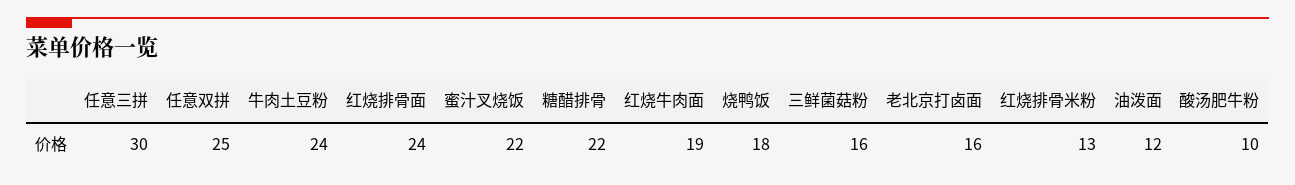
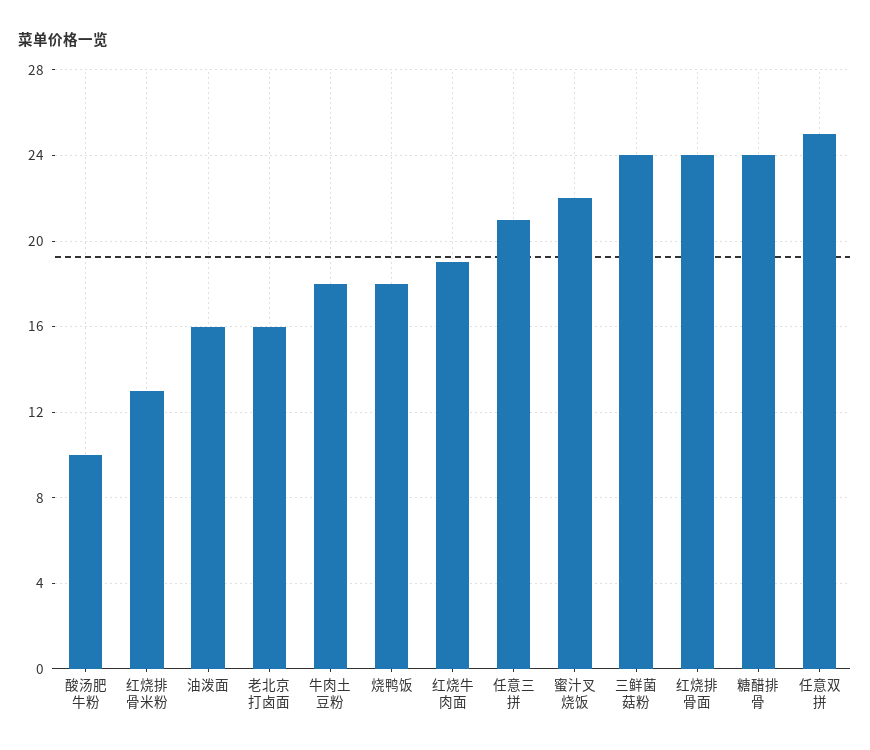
  {
-   "任意三拼": 30,
+   "任意三拼": 21,
    "任意双拼": 25,
-   "牛肉土豆粉": 24,
+   "牛肉土豆粉": 18,
    "红烧排骨面": 24,
    "蜜汁叉烧饭": 22,
-   "糖醋排骨": 22,
+   "糖醋排骨": 24,
    "红烧牛肉面": 19,
    "烧鸭饭": 18,
-   "三鲜菌菇粉": 16,
+   "三鲜菌菇粉": 24,
    "老北京打卤面": 16,
    "红烧排骨米粉": 13,
-   "油泼面": 12,
+   "油泼面": 16,
    "酸汤肥牛粉": 10
  }

